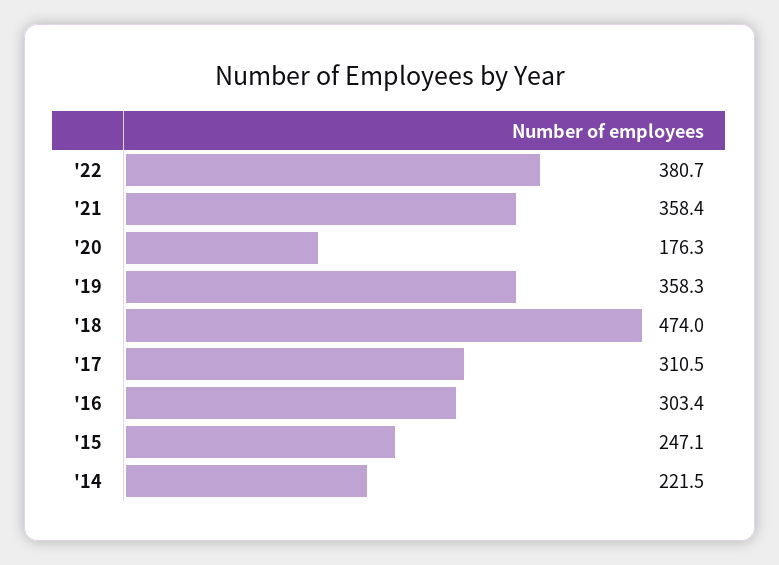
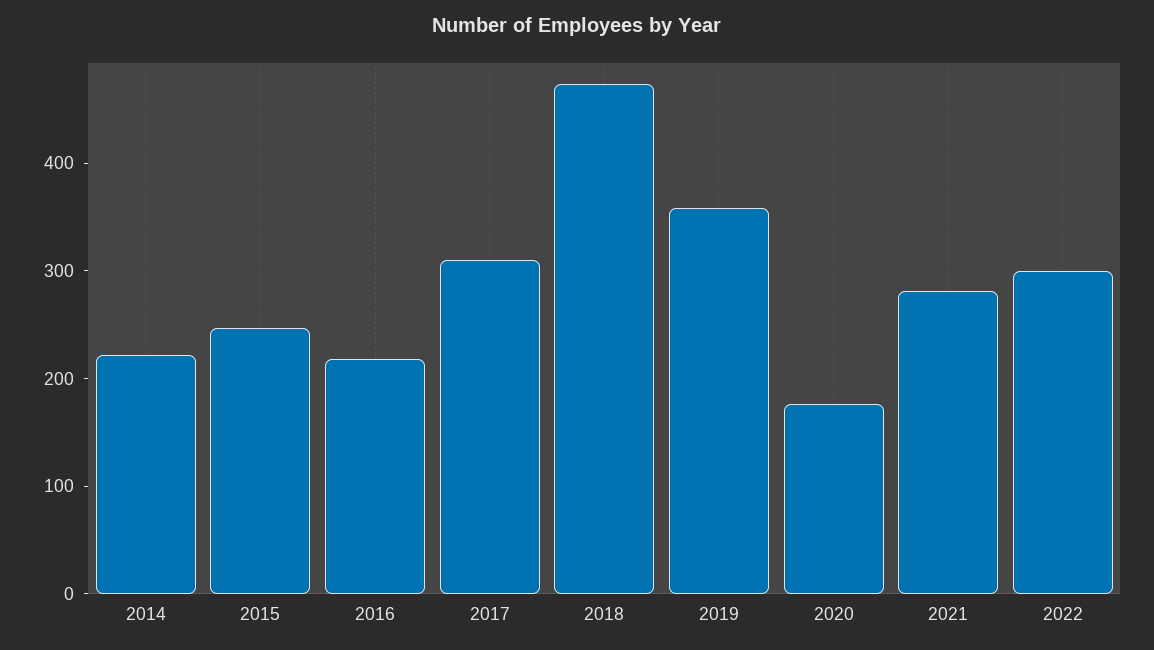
  {
-   "'22": 380.7,
+   "'22": 300,
-   "'21": 358.4,
+   "'21": 280,
    "'20": 176.3,
    "'19": 358.3,
    "'18": 474,
    "'17": 310.5,
-   "'16": 303.4,
+   "'16": 220,
    "'15": 247.1,
    "'14": 221.5
  }

